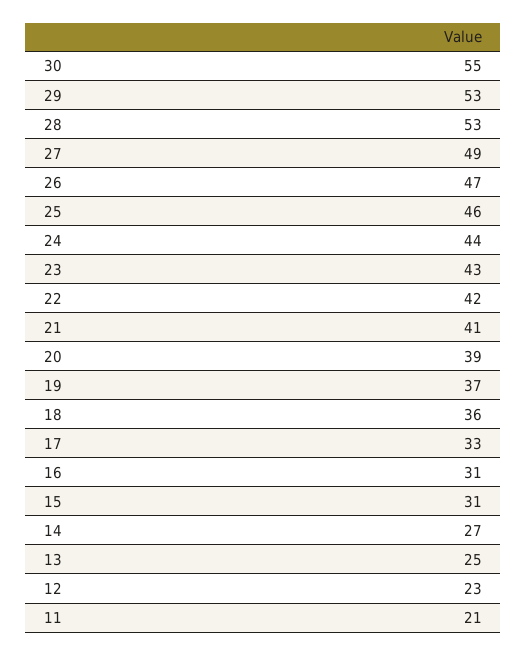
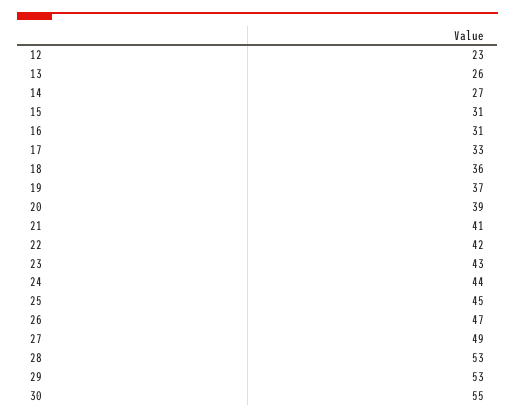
  {
    "30": 55,
    "29": 53,
    "28": 53,
    "27": 49,
    "26": 47,
-   "25": 46,
+   "25": 45,
    "24": 44,
    "23": 43,
    "22": 42,
    "21": 41,
    "20": 39,
    "19": 37,
    "18": 36,
    "17": 33,
    "16": 31,
    "15": 31,
    "14": 27,
-   "13": 25,
+   "13": 26,
-   "12": 23,
+   "12": 23
-   "11": 21
  }

